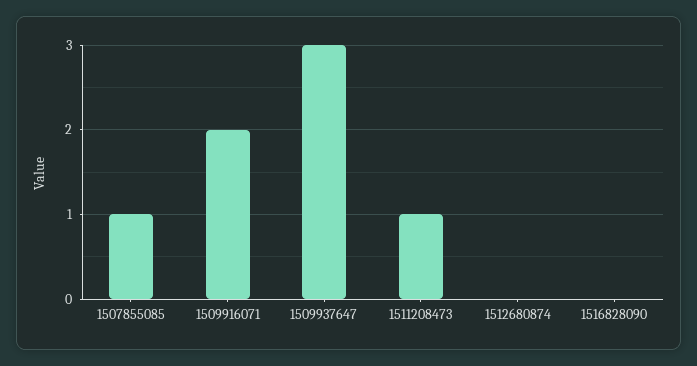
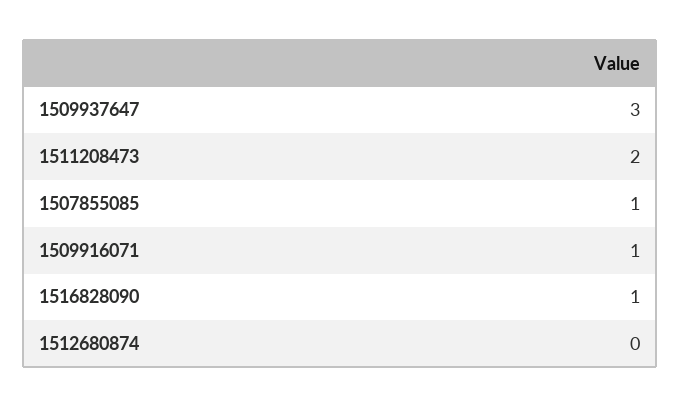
  {
    "1507855085": 1,
-   "1509916071": 2,
+   "1509916071": 1,
    "1509937647": 3,
-   "1511208473": 1,
+   "1511208473": 2,
    "1512680874": 0,
-   "1516828090": 0
+   "1516828090": 1
  }

